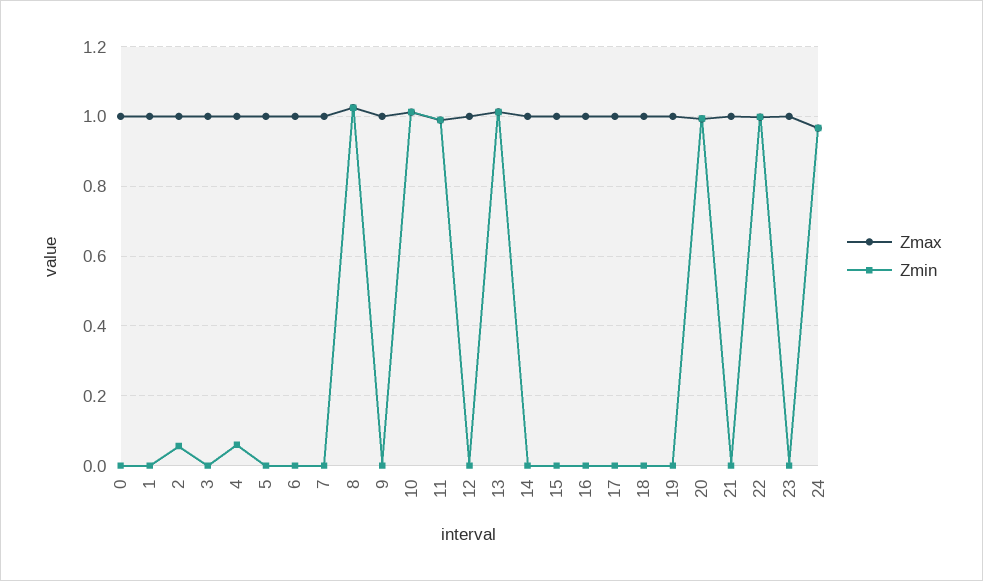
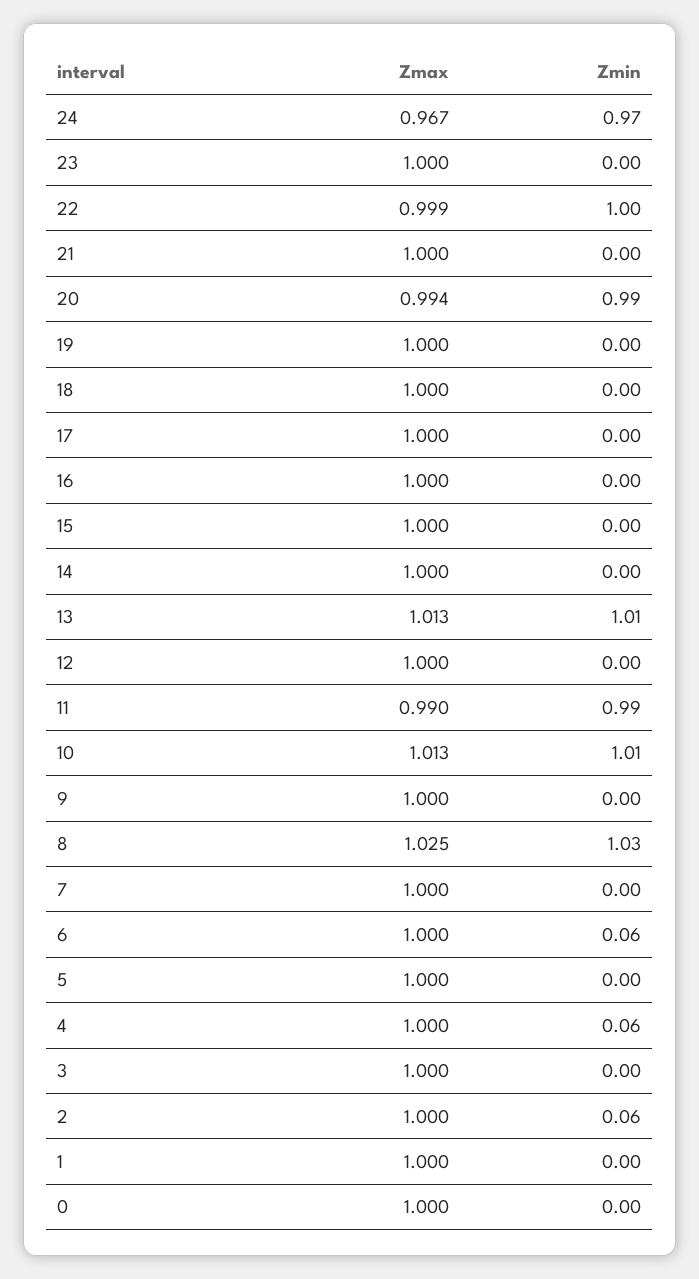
  {
    "Zmax": {
      "0": 1,
      "1": 1,
      "2": 1,
      "3": 1,
      "4": 1,
      "5": 1,
      "6": 1,
      "7": 1,
      "8": 1.025,
      "9": 1,
      "10": 1.013,
      "11": 0.99,
      "12": 1,
      "13": 1.013,
      "14": 1,
      "15": 1,
      "16": 1,
      "17": 1,
      "18": 1,
      "19": 1,
      "20": 0.994,
      "21": 1,
      "22": 0.999,
      "23": 1,
      "24": 0.967
    },
    "Zmin": {
      "0": 0,
      "1": 0,
      "2": 0.06,
      "3": 0,
      "4": 0.06,
      "5": 0,
-     "6": 0,
+     "6": 0.06,
      "7": 0,
      "8": 1.03,
      "9": 0,
      "10": 1.01,
      "11": 0.99,
      "12": 0,
      "13": 1.01,
      "14": 0,
      "15": 0,
      "16": 0,
      "17": 0,
      "18": 0,
      "19": 0,
      "20": 0.99,
      "21": 0,
      "22": 1,
      "23": 0,
      "24": 0.97
    }
  }

